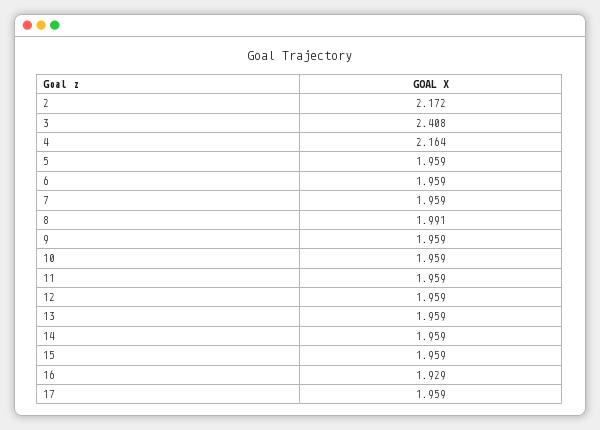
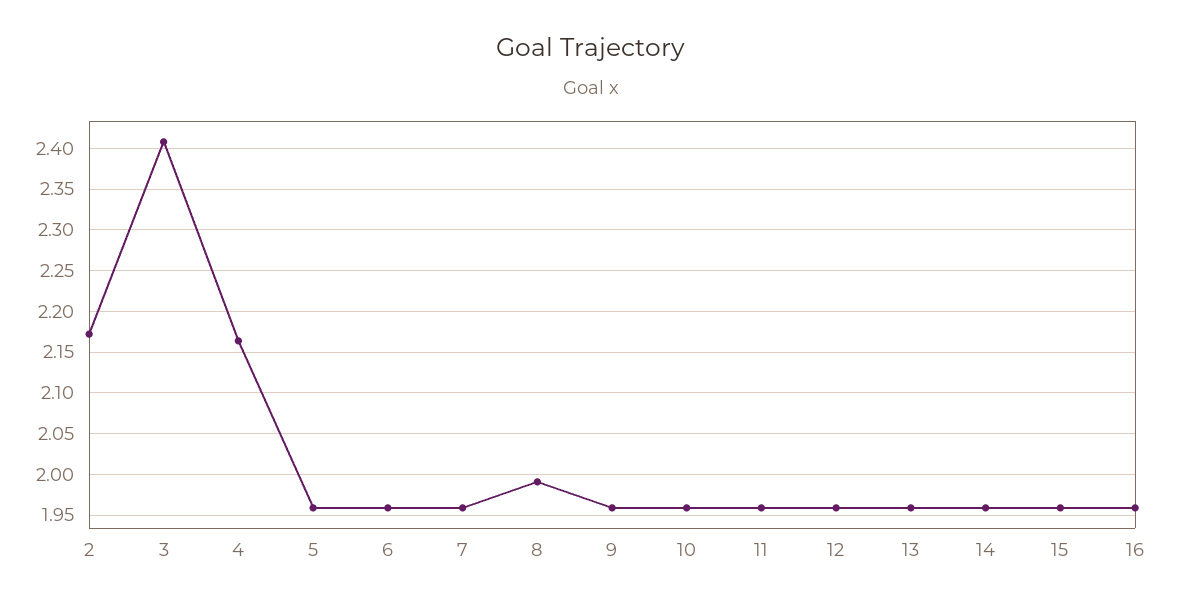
  {
    "2": 2.172,
    "3": 2.408,
    "4": 2.164,
    "5": 1.959,
    "6": 1.959,
    "7": 1.959,
    "8": 1.991,
    "9": 1.959,
    "10": 1.959,
    "11": 1.959,
    "12": 1.959,
    "13": 1.959,
    "14": 1.959,
    "15": 1.959,
-   "16": 1.929,
+   "16": 1.96
-   "17": 1.959
  }

